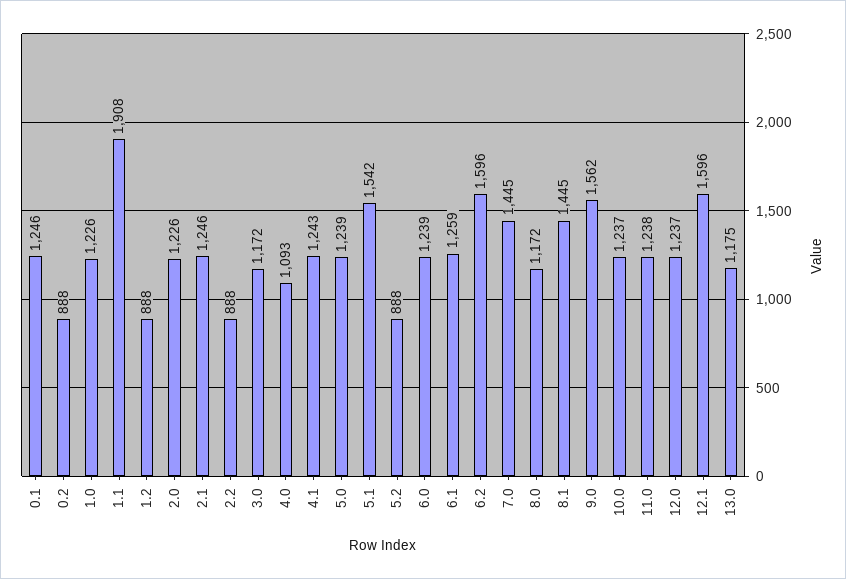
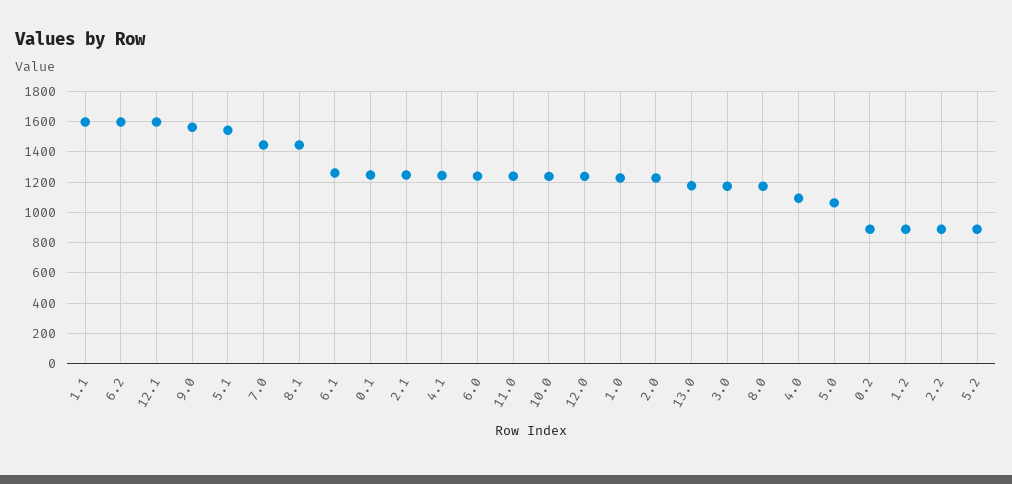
  {
    "0.1": 1246,
    "0.2": 888,
    "1.0": 1226,
-   "1.1": 1908,
+   "1.1": 1600,
    "1.2": 888,
    "2.0": 1226,
    "2.1": 1246,
    "2.2": 888,
    "3.0": 1172,
    "4.0": 1093,
    "4.1": 1243,
-   "5.0": 1239,
+   "5.0": 1050,
    "5.1": 1542,
    "5.2": 888,
    "6.0": 1239,
    "6.1": 1259,
    "6.2": 1596,
    "7.0": 1445,
    "8.0": 1172,
    "8.1": 1445,
    "9.0": 1562,
    "10.0": 1237,
    "11.0": 1238,
    "12.0": 1237,
    "12.1": 1596,
    "13.0": 1175
  }

